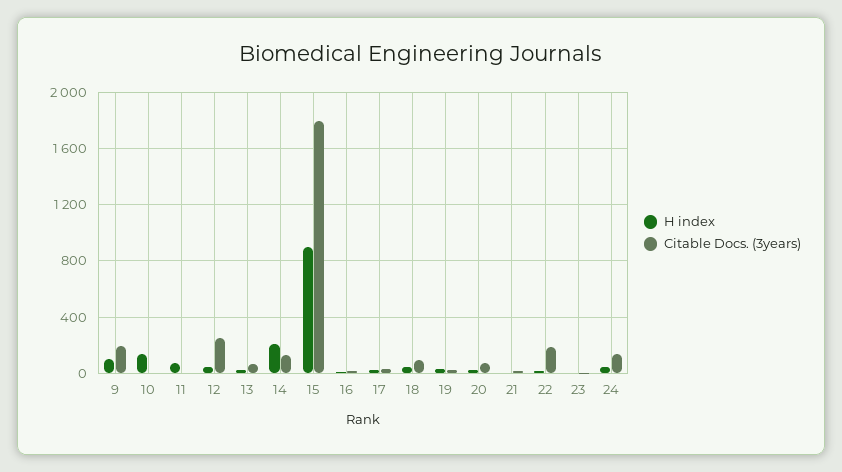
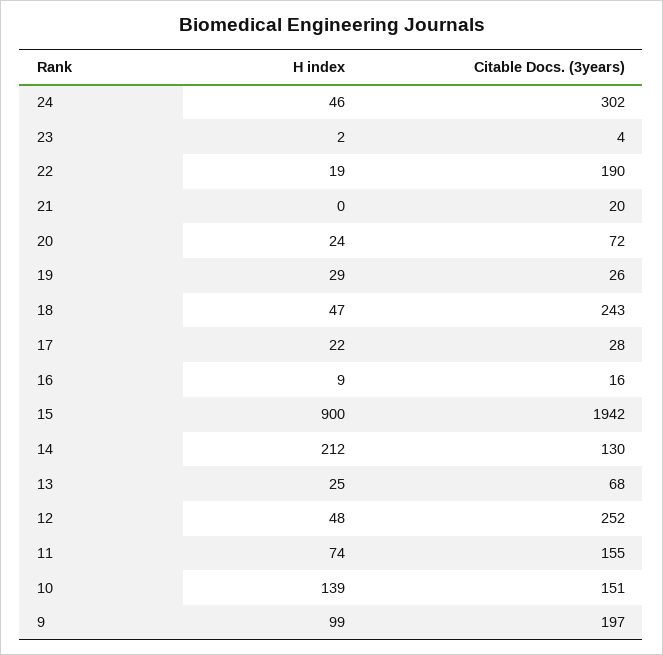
  {
    "H index": {
      "9": 99,
      "10": 139,
      "11": 74,
      "12": 48,
      "13": 25,
      "14": 212,
      "15": 900,
      "16": 9,
      "17": 22,
      "18": 47,
      "19": 29,
      "20": 24,
      "21": 0,
      "22": 19,
      "23": 2,
      "24": 46
    },
    "Citable Docs. (3years)": {
      "9": 197,
-     "10": 0,
+     "10": 151,
-     "11": 0,
+     "11": 155,
      "12": 252,
      "13": 68,
      "14": 130,
-     "15": 1800,
+     "15": 1942,
      "16": 16,
      "17": 28,
-     "18": 100,
+     "18": 243,
      "19": 26,
      "20": 72,
      "21": 20,
      "22": 190,
      "23": 4,
-     "24": 150
+     "24": 302
    }
  }

